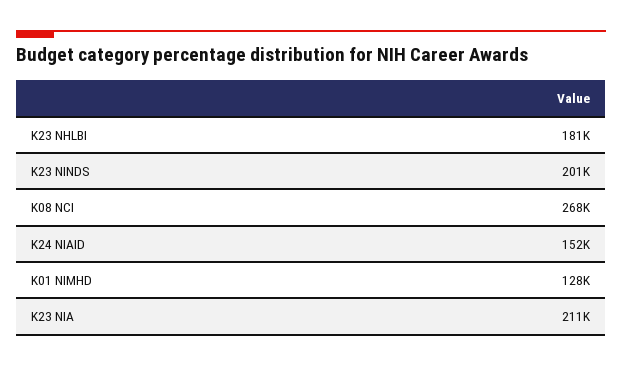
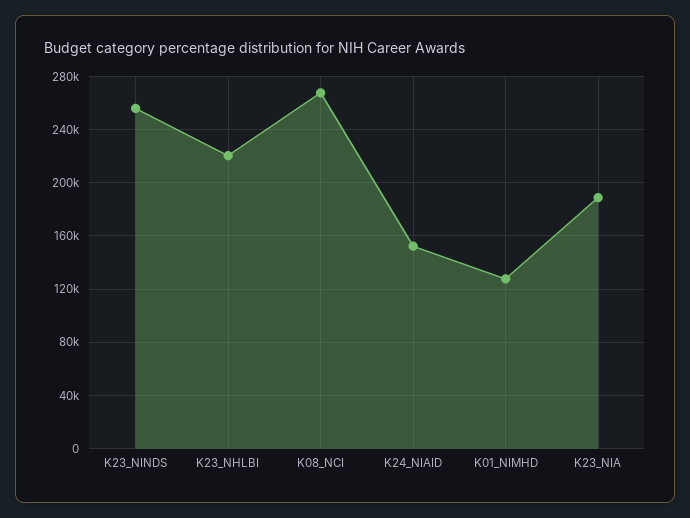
  {
-   "K23 NHLBI": 181000,
+   "K23 NHLBI": 220000,
-   "K23 NINDS": 201000,
+   "K23 NINDS": 255000,
    "K08 NCI": 268000,
    "K24 NIAID": 152000,
    "K01 NIMHD": 128000,
-   "K23 NIA": 211000
+   "K23 NIA": 190000
  }

